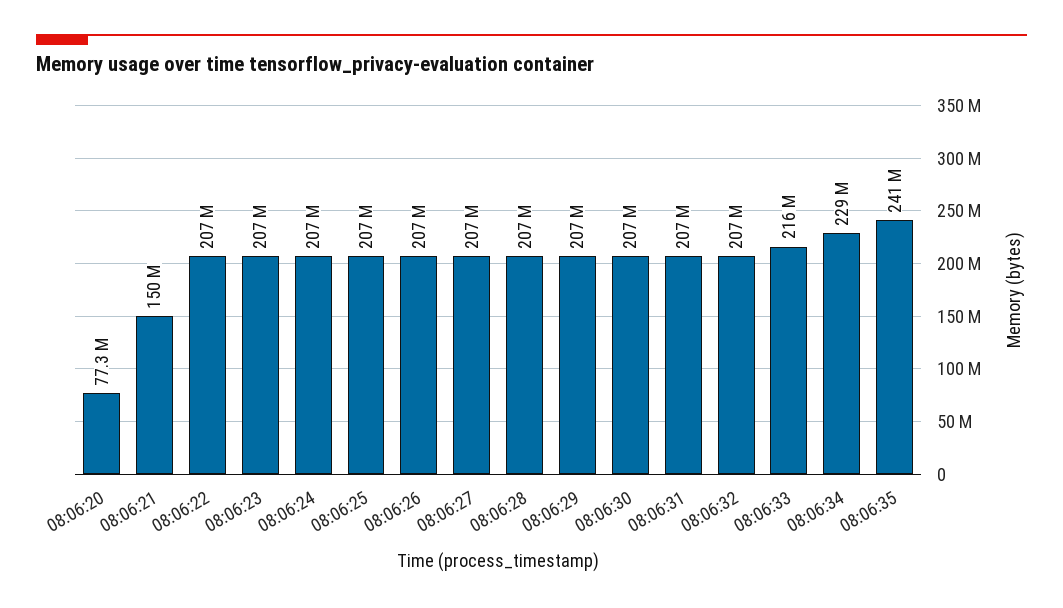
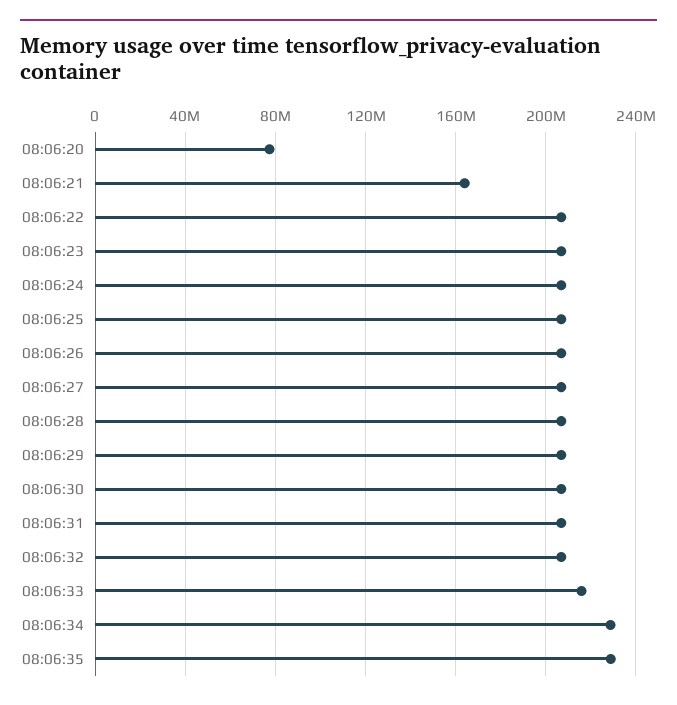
  {
    "08:06:20": 77300000,
-   "08:06:21": 150000000,
+   "08:06:21": 165000000,
    "08:06:22": 207000000,
    "08:06:23": 207000000,
    "08:06:24": 207000000,
    "08:06:25": 207000000,
    "08:06:26": 207000000,
    "08:06:27": 207000000,
    "08:06:28": 207000000,
    "08:06:29": 207000000,
    "08:06:30": 207000000,
    "08:06:31": 207000000,
    "08:06:32": 207000000,
    "08:06:33": 216000000,
    "08:06:34": 229000000,
-   "08:06:35": 241000000
+   "08:06:35": 230000000
  }

